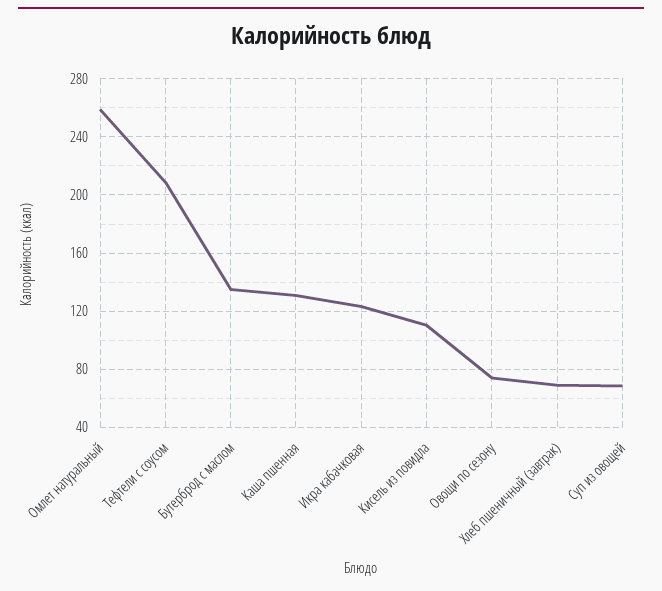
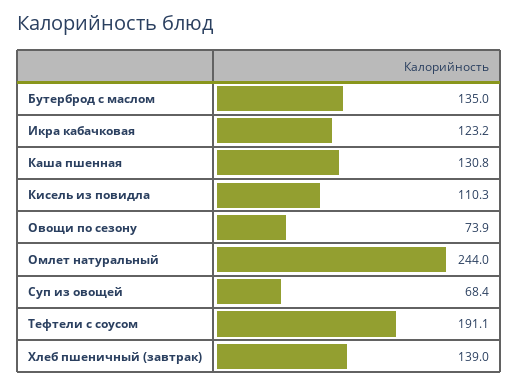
  {
-   "Омлет натуральный": 260,
+   "Омлет натуральный": 244,
-   "Тефтели с соусом": 210,
+   "Тефтели с соусом": 191.1,
    "Бутерброд с маслом": 135,
    "Каша пшенная": 130.8,
    "Икра кабачковая": 123.2,
    "Кисель из повидла": 110.3,
    "Овощи по сезону": 73.9,
-   "Хлеб пшеничный (завтрак)": 70,
+   "Хлеб пшеничный (завтрак)": 139,
    "Суп из овощей": 68.4
  }

